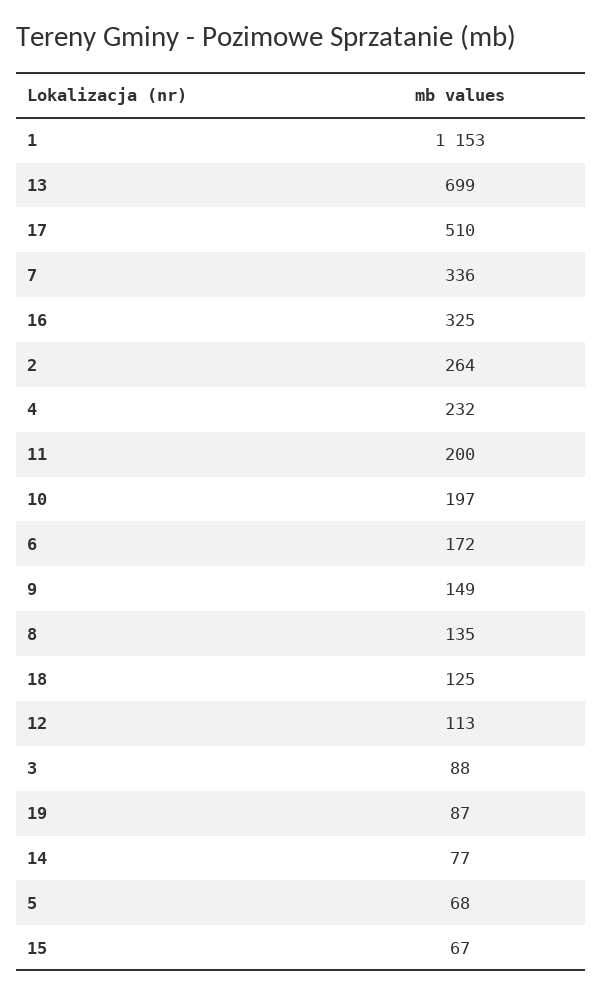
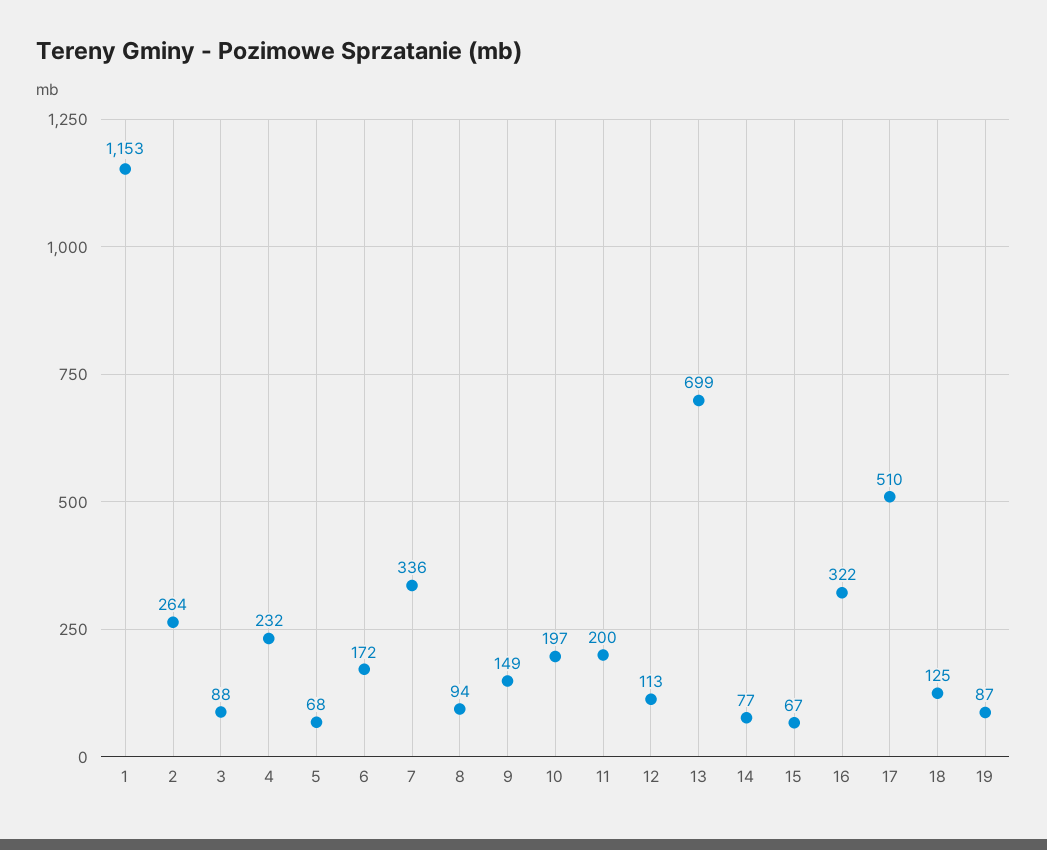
  {
    "1": 1153,
    "13": 699,
    "17": 510,
    "7": 336,
-   "16": 325,
+   "16": 322,
    "2": 264,
    "4": 232,
    "11": 200,
    "10": 197,
    "6": 172,
    "9": 149,
-   "8": 135,
+   "8": 94,
    "18": 125,
    "12": 113,
    "3": 88,
    "19": 87,
    "14": 77,
    "5": 68,
    "15": 67
  }

